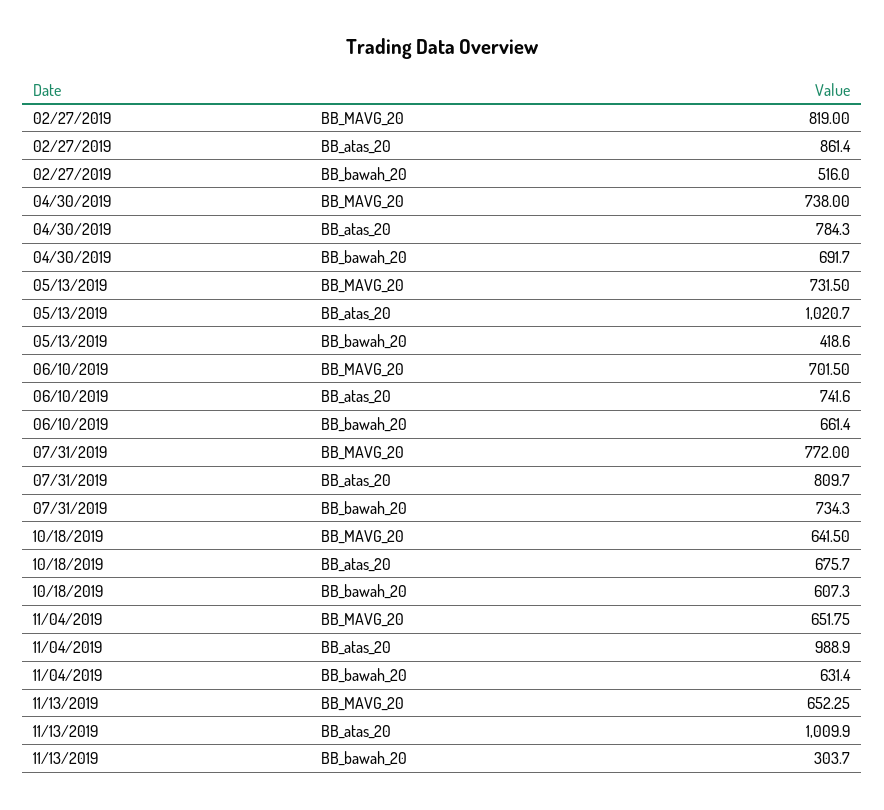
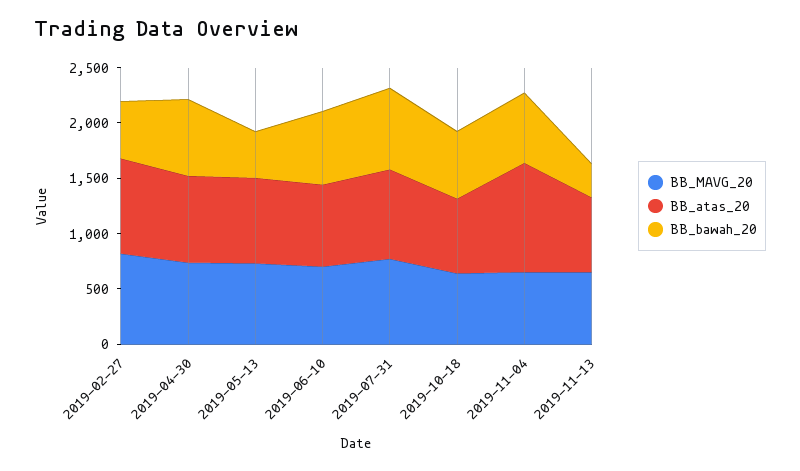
  {
    "BB_MAVG_20": {
      "02/27/2019": 819,
      "04/30/2019": 738,
      "05/13/2019": 731.5,
      "06/10/2019": 701.5,
      "07/31/2019": 772,
      "10/18/2019": 641.5,
      "11/04/2019": 651.75,
      "11/13/2019": 652.25
    },
    "BB_atas_20": {
      "02/27/2019": 861.4,
      "04/30/2019": 784.3,
-     "05/13/2019": 1020.7,
+     "05/13/2019": 800,
      "06/10/2019": 741.6,
      "07/31/2019": 809.7,
      "10/18/2019": 675.7,
      "11/04/2019": 988.9,
-     "11/13/2019": 1009.9
+     "11/13/2019": 700
    },
    "BB_bawah_20": {
      "02/27/2019": 516,
      "04/30/2019": 691.7,
      "05/13/2019": 418.6,
      "06/10/2019": 661.4,
      "07/31/2019": 734.3,
      "10/18/2019": 607.3,
      "11/04/2019": 631.4,
      "11/13/2019": 303.7
    }
  }

